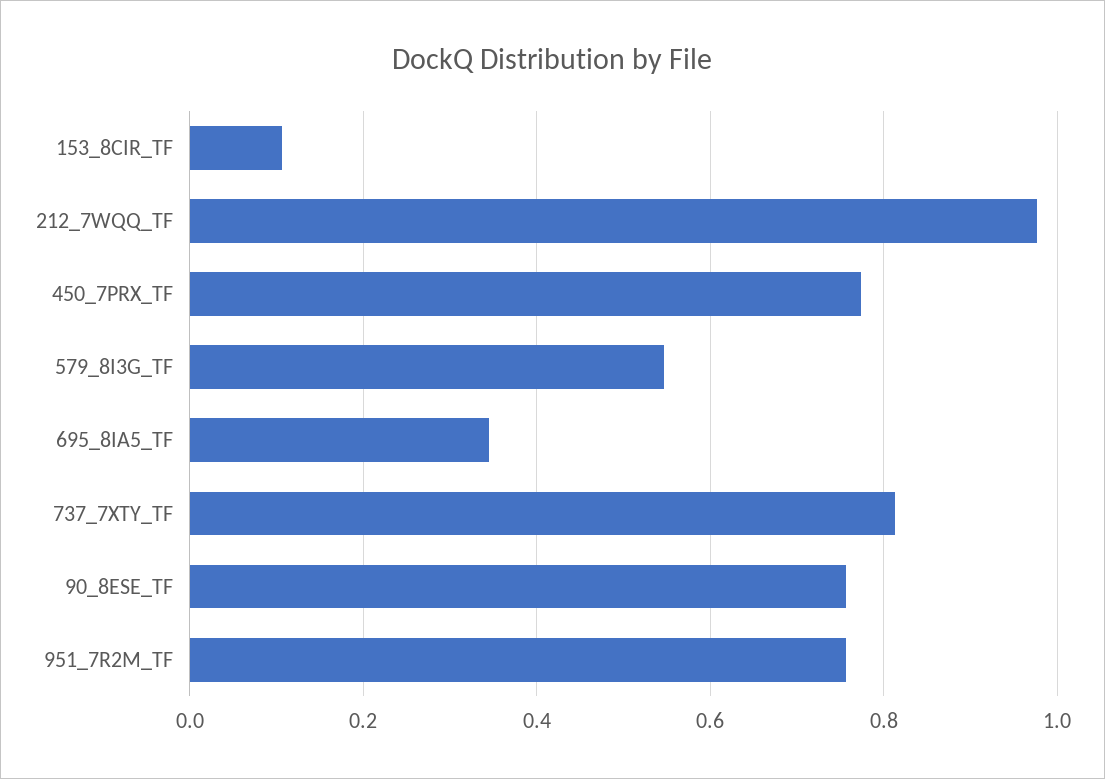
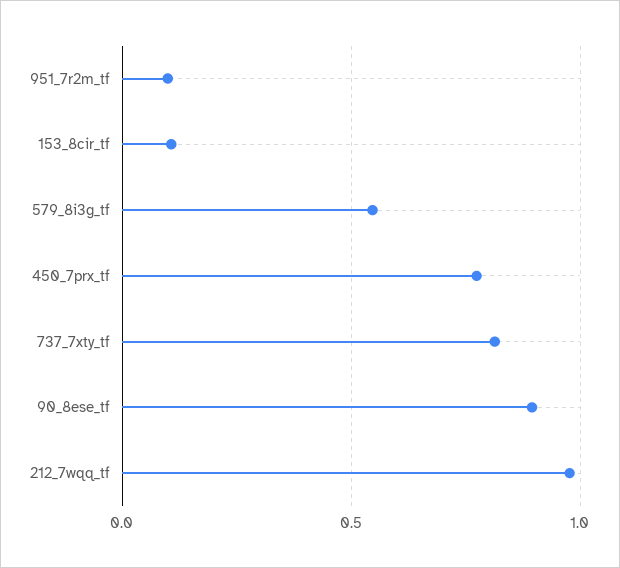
  {
    "153_8CIR_TF": 0.1,
    "212_7WQQ_TF": 0.98,
    "450_7PRX_TF": 0.78,
    "579_8I3G_TF": 0.54,
-   "695_8IA5_TF": 0.34,
    "737_7XTY_TF": 0.82,
-   "90_8ESE_TF": 0.76,
+   "90_8ESE_TF": 0.9,
-   "951_7R2M_TF": 0.76
+   "951_7R2M_TF": 0.1
  }

